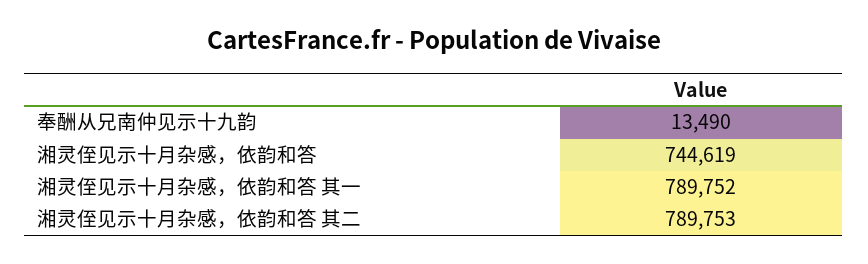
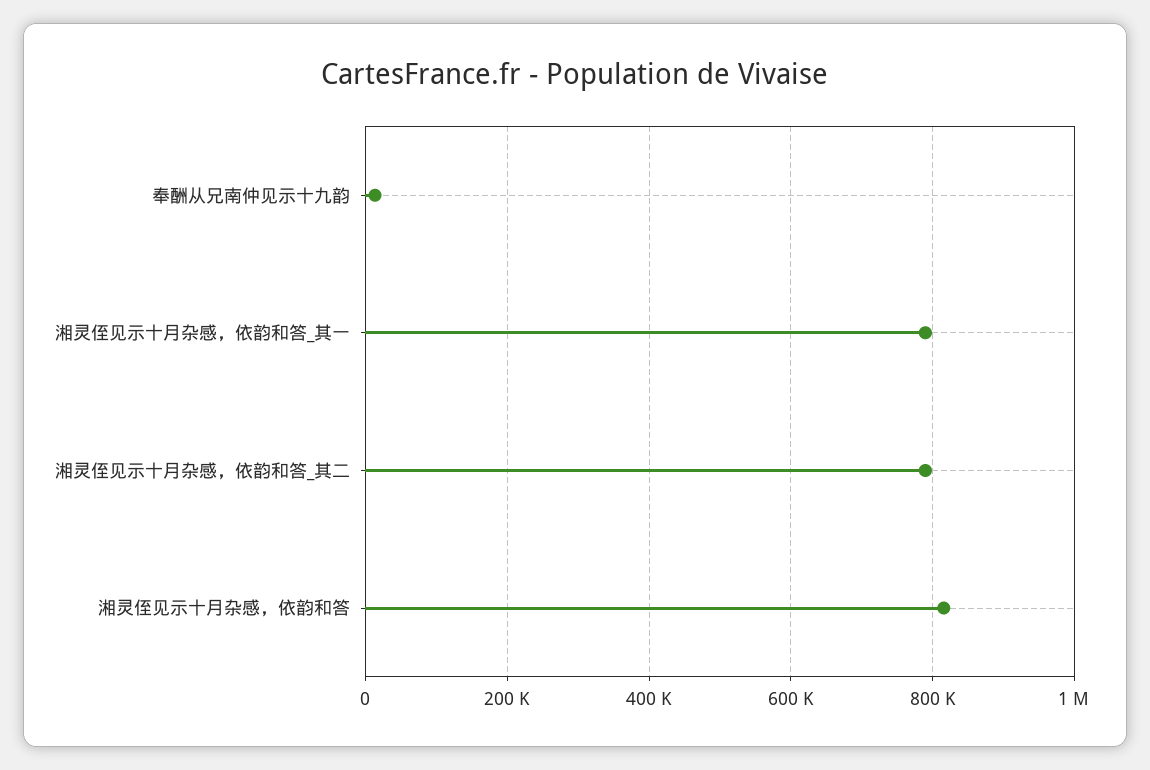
  {
    "奉酬从兄南仲见示十九韵": 13490,
-   "湘灵侄见示十月杂感，依韵和答": 744619,
+   "湘灵侄见示十月杂感，依韵和答": 820000,
    "湘灵侄见示十月杂感，依韵和答 其一": 789752,
    "湘灵侄见示十月杂感，依韵和答 其二": 789753
  }

